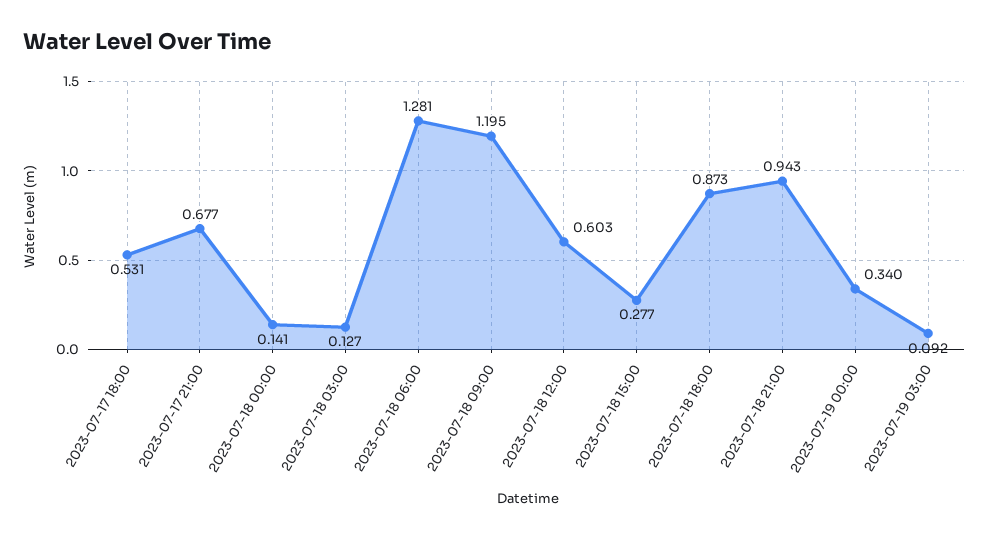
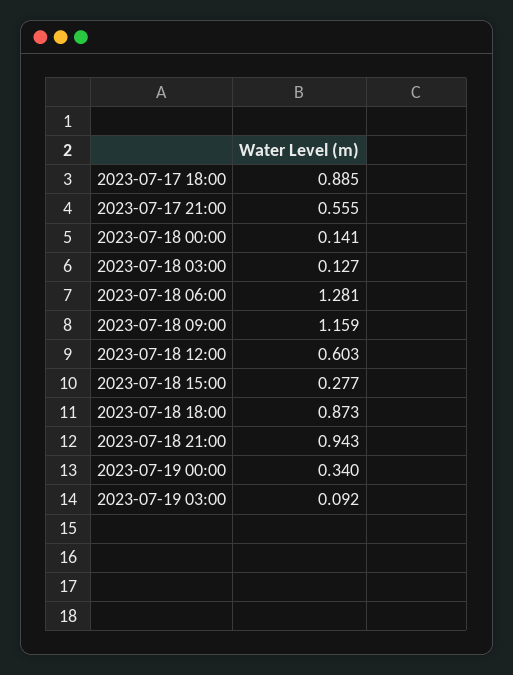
  {
-   "2023-07-17 18:00": 0.531,
+   "2023-07-17 18:00": 0.885,
-   "2023-07-17 21:00": 0.677,
+   "2023-07-17 21:00": 0.555,
    "2023-07-18 00:00": 0.141,
    "2023-07-18 03:00": 0.127,
    "2023-07-18 06:00": 1.281,
-   "2023-07-18 09:00": 1.195,
+   "2023-07-18 09:00": 1.159,
    "2023-07-18 12:00": 0.603,
    "2023-07-18 15:00": 0.277,
    "2023-07-18 18:00": 0.873,
    "2023-07-18 21:00": 0.943,
    "2023-07-19 00:00": 0.34,
    "2023-07-19 03:00": 0.092
  }

